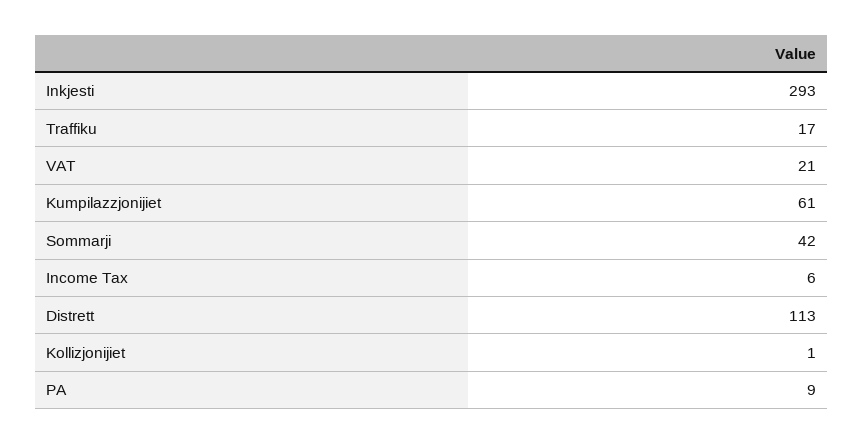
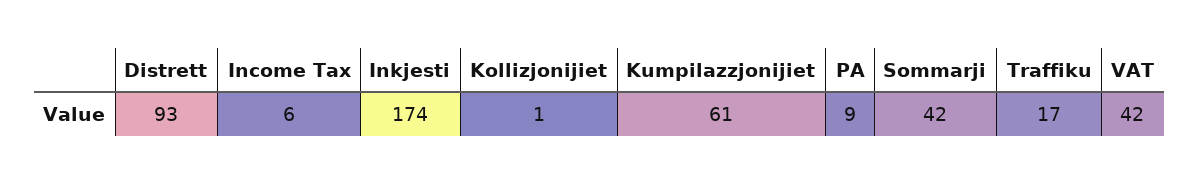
  {
-   "Inkjesti": 293,
+   "Inkjesti": 174,
    "Traffiku": 17,
-   "VAT": 21,
+   "VAT": 42,
    "Kumpilazzjonijiet": 61,
    "Sommarji": 42,
    "Income Tax": 6,
-   "Distrett": 113,
+   "Distrett": 93,
    "Kollizjonijiet": 1,
    "PA": 9
  }

